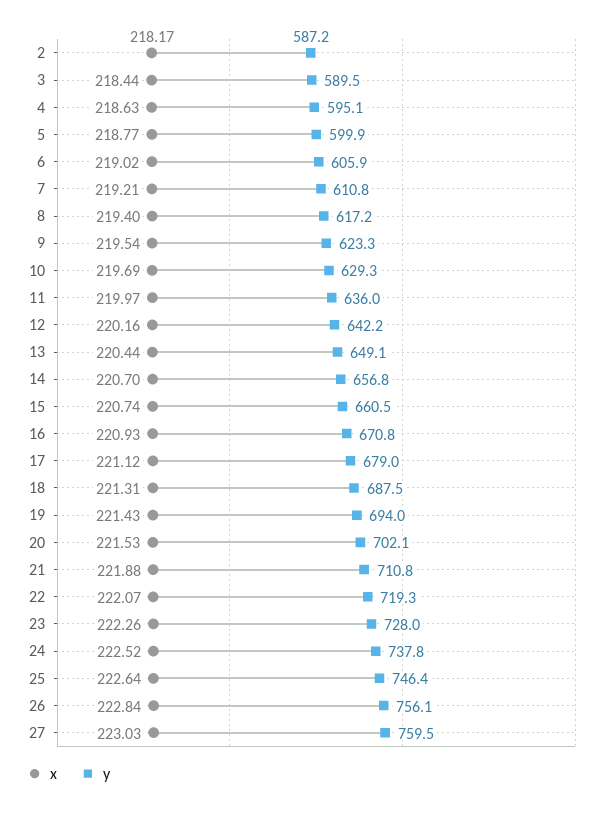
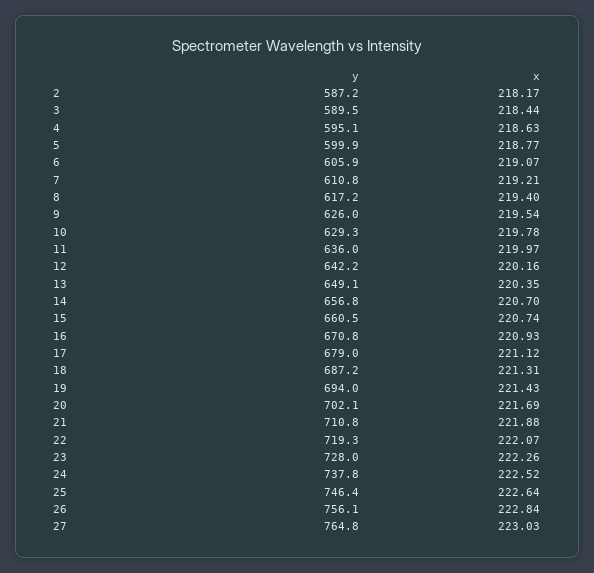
  {
    "x": {
      "2": 218.17,
      "3": 218.44,
      "4": 218.63,
      "5": 218.77,
-     "6": 219.02,
+     "6": 219.07,
      "7": 219.21,
      "8": 219.4,
      "9": 219.54,
-     "10": 219.69,
+     "10": 219.78,
      "11": 219.97,
      "12": 220.16,
-     "13": 220.44,
+     "13": 220.35,
      "14": 220.7,
      "15": 220.74,
      "16": 220.93,
      "17": 221.12,
      "18": 221.31,
      "19": 221.43,
-     "20": 221.53,
+     "20": 221.69,
      "21": 221.88,
      "22": 222.07,
      "23": 222.26,
      "24": 222.52,
      "25": 222.64,
      "26": 222.84,
      "27": 223.03
    },
    "y": {
      "2": 587.2,
      "3": 589.5,
      "4": 595.1,
      "5": 599.9,
      "6": 605.9,
      "7": 610.8,
      "8": 617.2,
-     "9": 623.3,
+     "9": 626,
      "10": 629.3,
      "11": 636,
      "12": 642.2,
      "13": 649.1,
      "14": 656.8,
      "15": 660.5,
      "16": 670.8,
      "17": 679,
-     "18": 687.5,
+     "18": 687.2,
      "19": 694,
      "20": 702.1,
      "21": 710.8,
      "22": 719.3,
      "23": 728,
      "24": 737.8,
      "25": 746.4,
      "26": 756.1,
-     "27": 759.5
+     "27": 764.8
    }
  }

